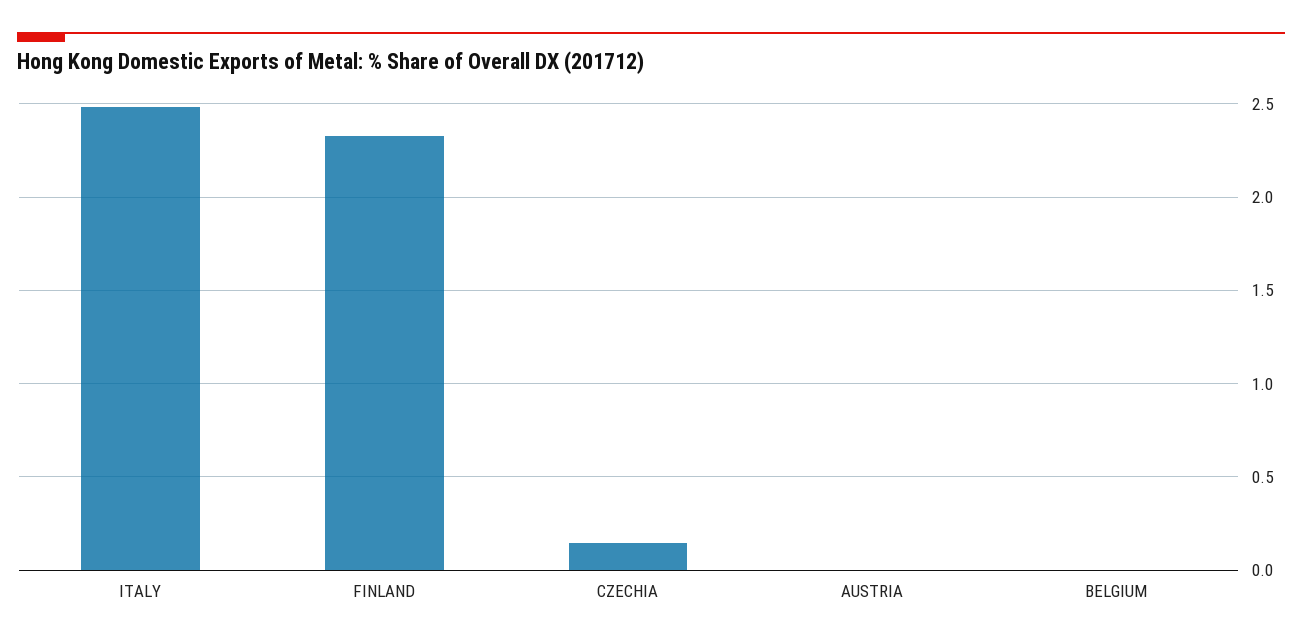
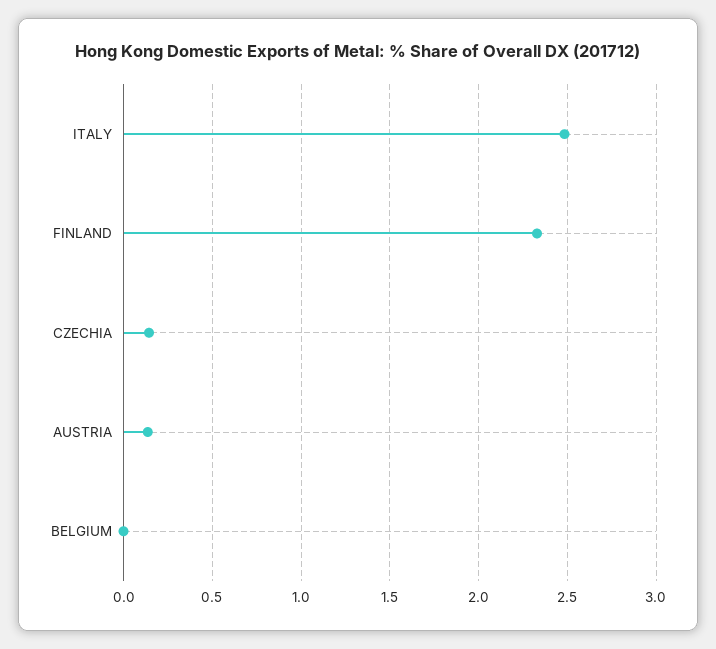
  {
    "ITALY": 2.5,
    "FINLAND": 2.35,
    "CZECHIA": 0.15,
-   "AUSTRIA": 0,
+   "AUSTRIA": 0.15,
    "BELGIUM": 0
  }

